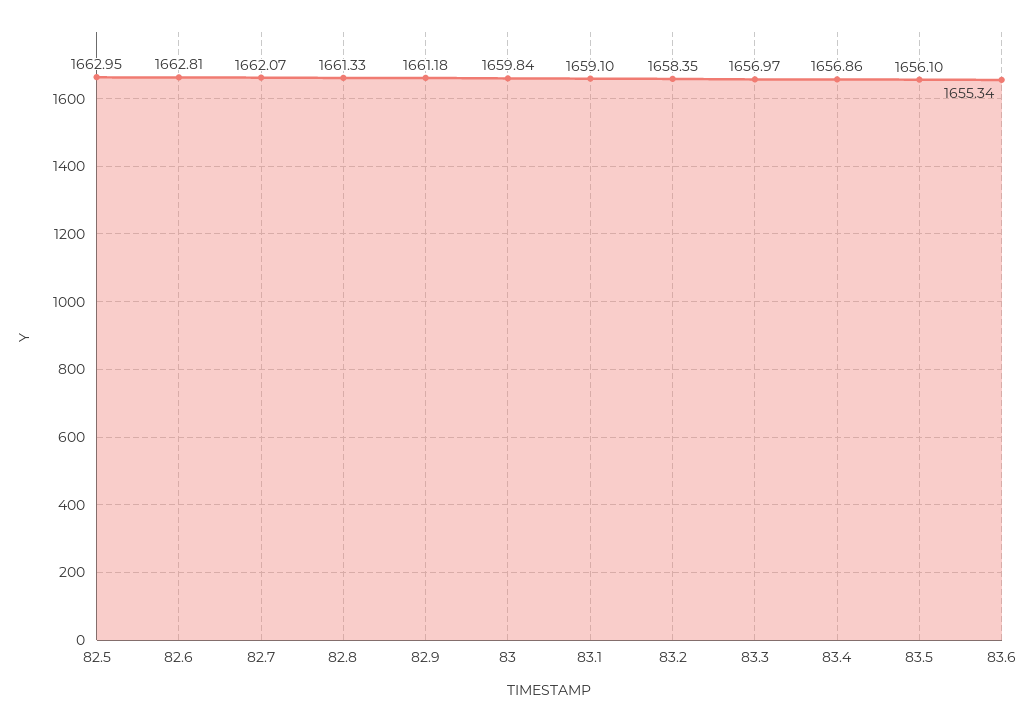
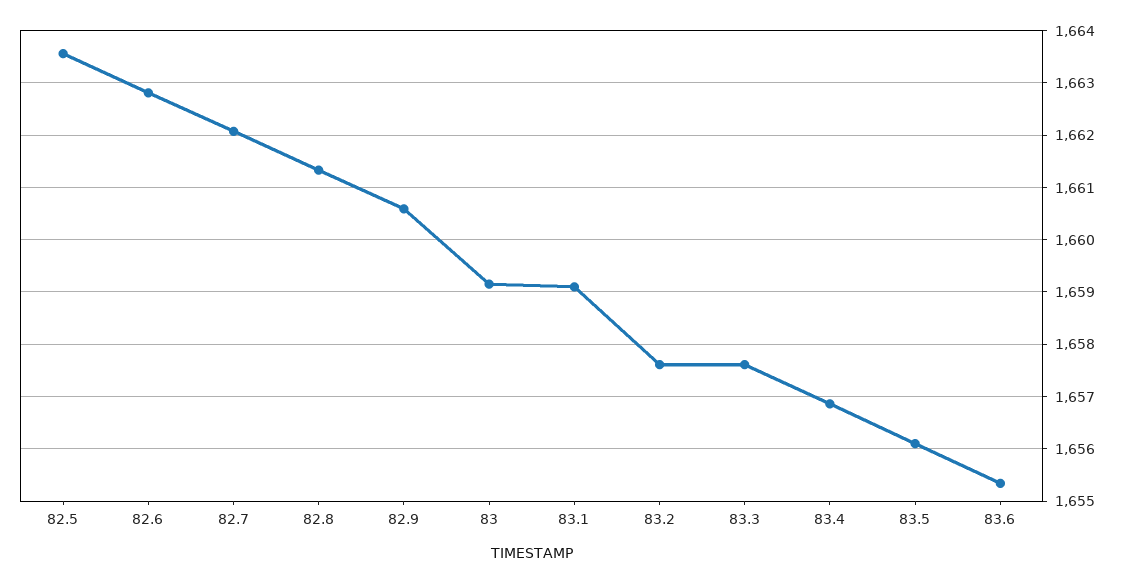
  {
-   "82.5": 1662.95,
+   "82.5": 1663.6,
    "82.6": 1662.81,
    "82.7": 1662.07,
    "82.8": 1661.33,
-   "82.9": 1661.18,
+   "82.9": 1660.6,
-   "83": 1659.84,
+   "83": 1659.2,
    "83.1": 1659.1,
-   "83.2": 1658.35,
+   "83.2": 1657.6,
-   "83.3": 1656.97,
+   "83.3": 1657.6,
    "83.4": 1656.86,
    "83.5": 1656.1,
    "83.6": 1655.34
  }

